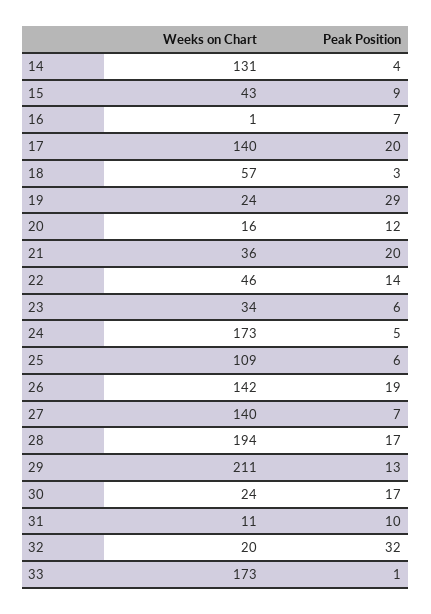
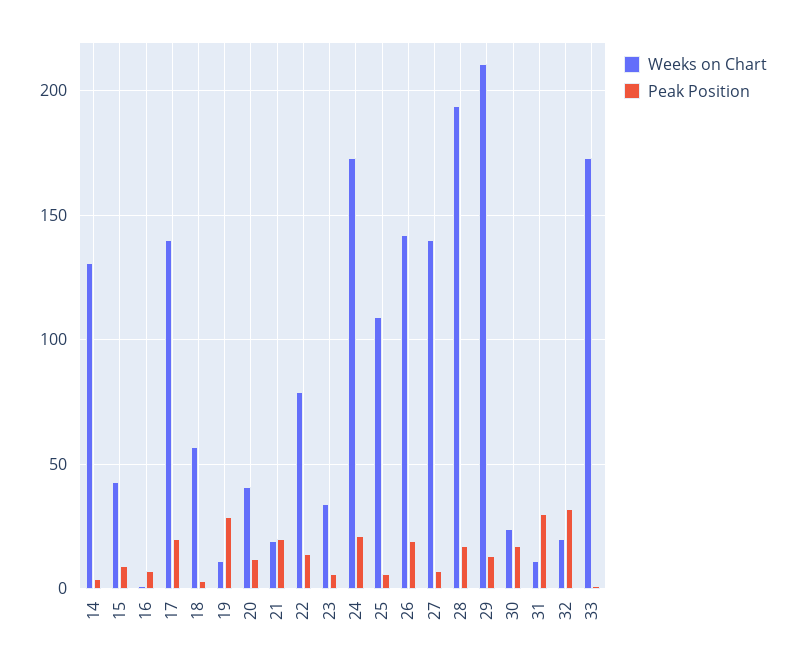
  {
    "Weeks on Chart": {
      "14": 131,
      "15": 43,
      "16": 1,
      "17": 140,
      "18": 57,
-     "19": 24,
+     "19": 10,
-     "20": 16,
+     "20": 40,
-     "21": 36,
+     "21": 20,
-     "22": 46,
+     "22": 80,
      "23": 34,
      "24": 173,
      "25": 109,
      "26": 142,
      "27": 140,
      "28": 194,
      "29": 211,
      "30": 24,
      "31": 11,
      "32": 20,
      "33": 173
    },
    "Peak Position": {
      "14": 4,
      "15": 9,
      "16": 7,
      "17": 20,
      "18": 3,
      "19": 29,
      "20": 12,
      "21": 20,
      "22": 14,
      "23": 6,
-     "24": 5,
+     "24": 20,
      "25": 6,
      "26": 19,
      "27": 7,
      "28": 17,
      "29": 13,
      "30": 17,
-     "31": 10,
+     "31": 30,
      "32": 32,
      "33": 1
    }
  }

